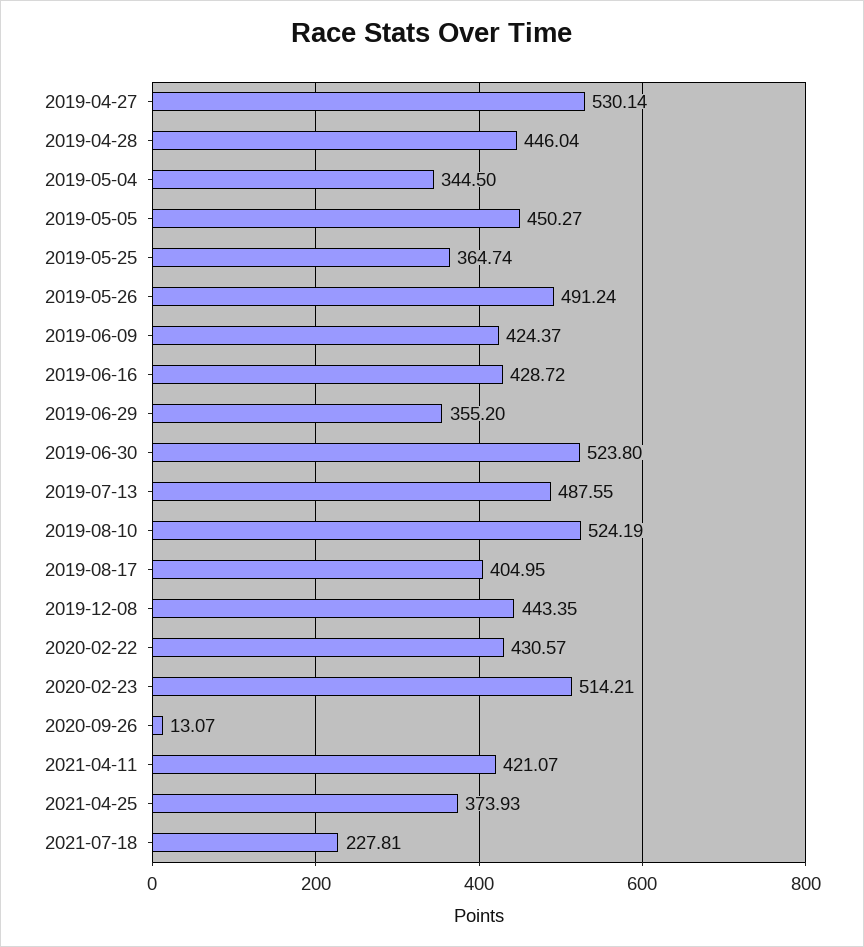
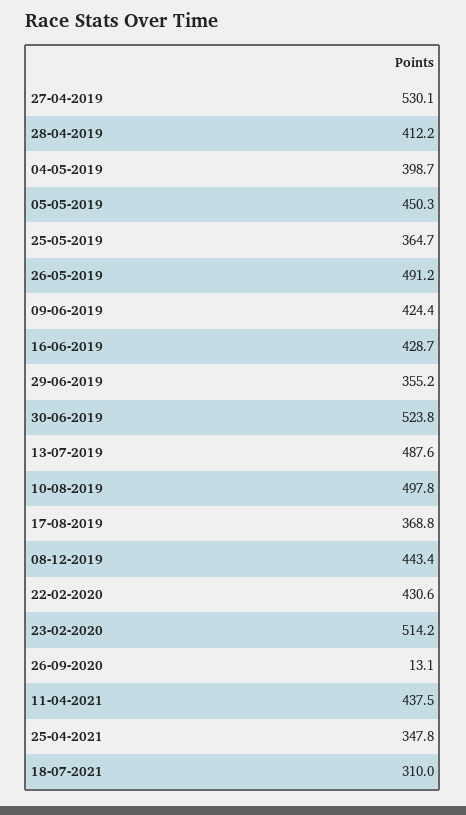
  {
    "2019-04-27": 530.14,
-   "2019-04-28": 446.04,
+   "2019-04-28": 412.2,
-   "2019-05-04": 344.5,
+   "2019-05-04": 398.7,
    "2019-05-05": 450.27,
    "2019-05-25": 364.74,
    "2019-05-26": 491.24,
    "2019-06-09": 424.37,
    "2019-06-16": 428.72,
    "2019-06-29": 355.2,
    "2019-06-30": 523.8,
    "2019-07-13": 487.55,
-   "2019-08-10": 524.19,
+   "2019-08-10": 497.8,
-   "2019-08-17": 404.95,
+   "2019-08-17": 368.8,
    "2019-12-08": 443.35,
    "2020-02-22": 430.57,
    "2020-02-23": 514.21,
    "2020-09-26": 13.07,
-   "2021-04-11": 421.07,
+   "2021-04-11": 437.5,
-   "2021-04-25": 373.93,
+   "2021-04-25": 347.8,
-   "2021-07-18": 227.81
+   "2021-07-18": 310
  }

